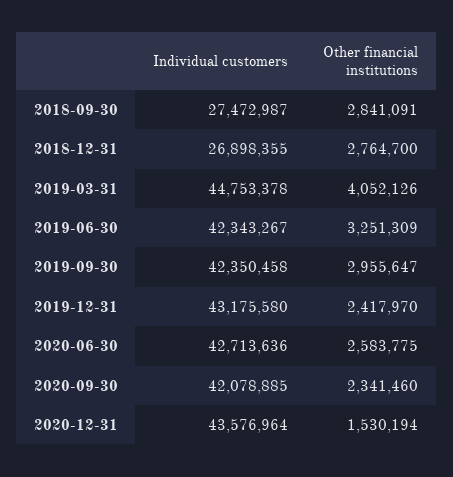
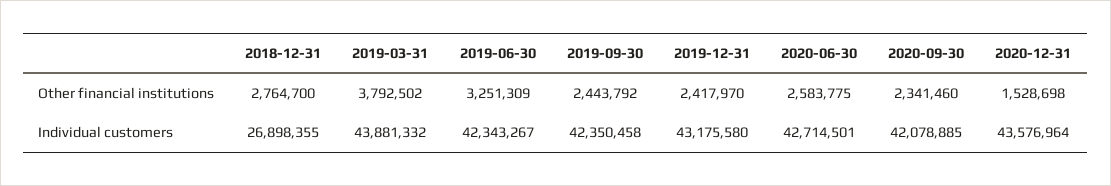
  {
    "Individual customers": {
-     "2018-09-30": 27472987,
      "2018-12-31": 26898355,
-     "2019-03-31": 44753378,
+     "2019-03-31": 43881332,
      "2019-06-30": 42343267,
      "2019-09-30": 42350458,
      "2019-12-31": 43175580,
-     "2020-06-30": 42713636,
+     "2020-06-30": 42714501,
      "2020-09-30": 42078885,
      "2020-12-31": 43576964
    },
    "Other financial institutions": {
-     "2018-09-30": 2841091,
      "2018-12-31": 2764700,
-     "2019-03-31": 4052126,
+     "2019-03-31": 3792502,
      "2019-06-30": 3251309,
-     "2019-09-30": 2955647,
+     "2019-09-30": 2443792,
      "2019-12-31": 2417970,
      "2020-06-30": 2583775,
      "2020-09-30": 2341460,
-     "2020-12-31": 1530194
+     "2020-12-31": 1528698
    }
  }

